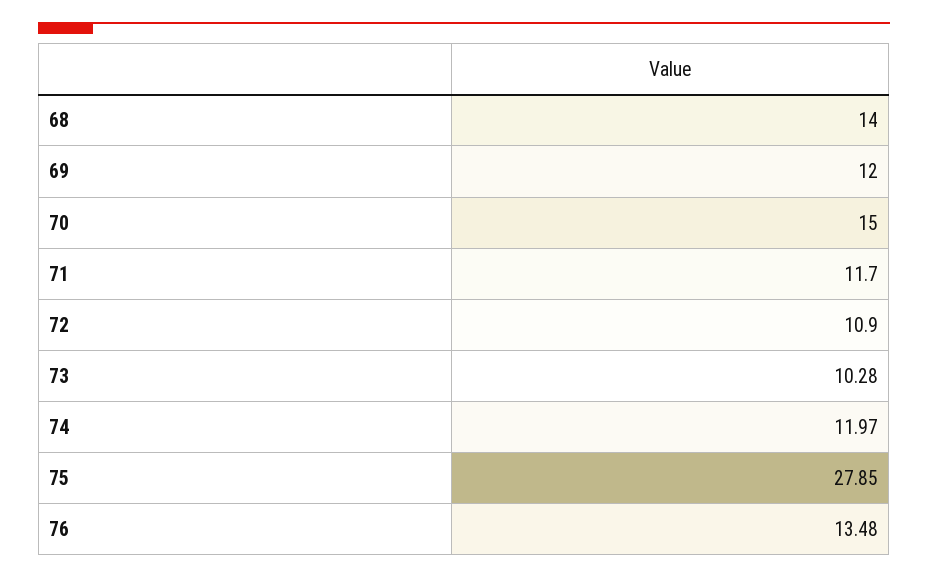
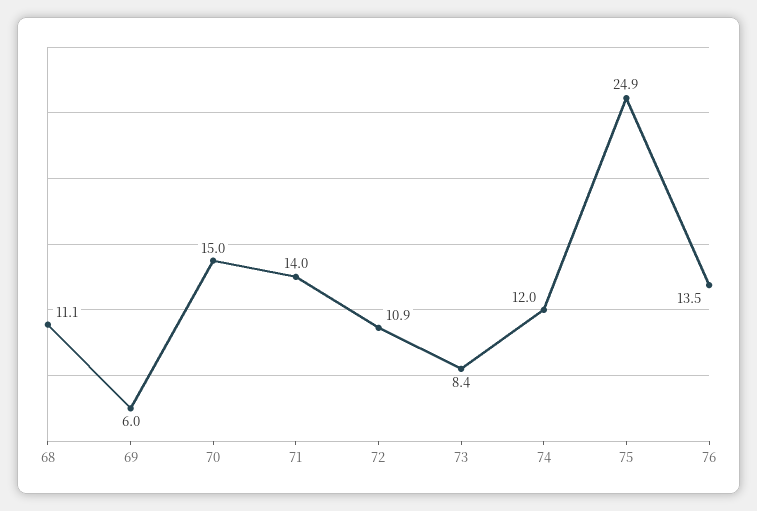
  {
-   "68": 14,
+   "68": 11.1,
-   "69": 12,
+   "69": 6,
    "70": 15,
-   "71": 11.7,
+   "71": 14,
    "72": 10.9,
-   "73": 10.28,
+   "73": 8.4,
    "74": 11.97,
-   "75": 27.85,
+   "75": 24.9,
    "76": 13.48
  }

